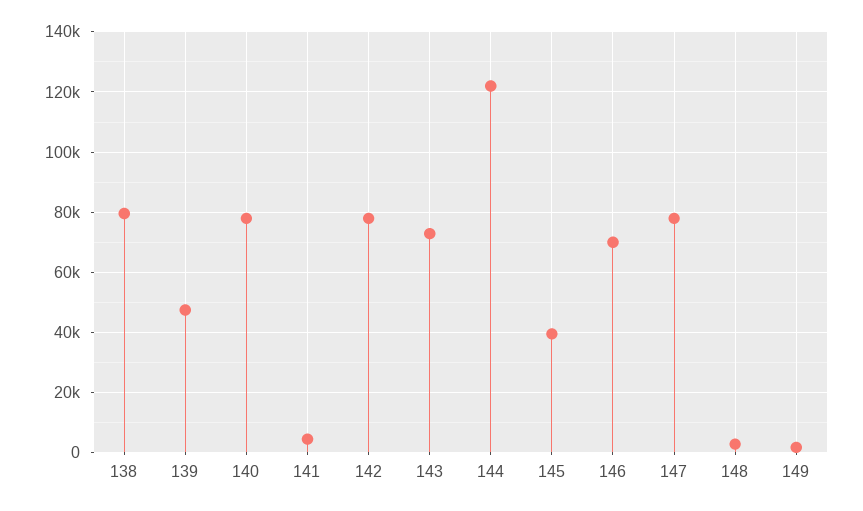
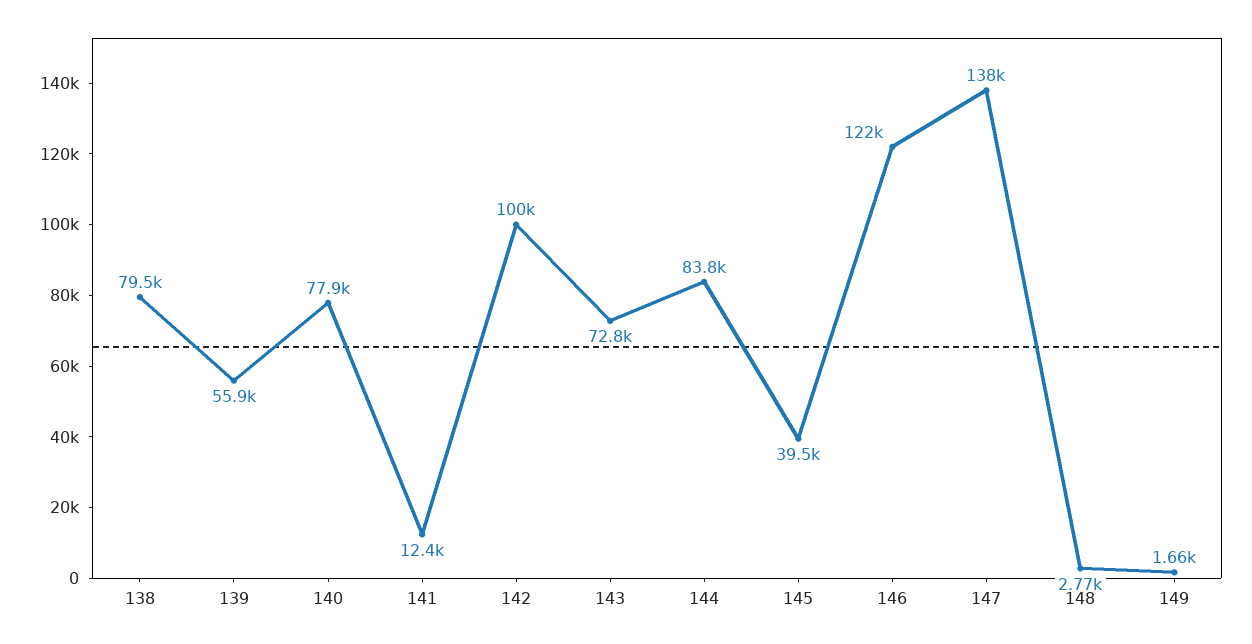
  {
    "138": 79500,
-   "139": 48000,
+   "139": 55900,
    "140": 77900,
-   "141": 4000,
+   "141": 12400,
-   "142": 78000,
+   "142": 100000,
    "143": 72800,
-   "144": 122000,
+   "144": 83800,
    "145": 39500,
-   "146": 70000,
+   "146": 122000,
-   "147": 78000,
+   "147": 138000,
    "148": 2770,
    "149": 1660
  }

